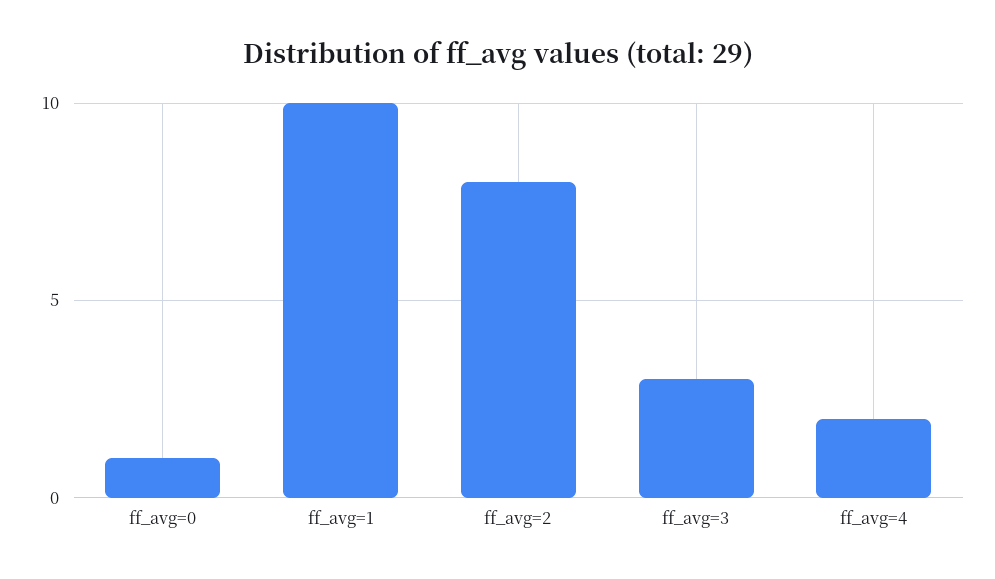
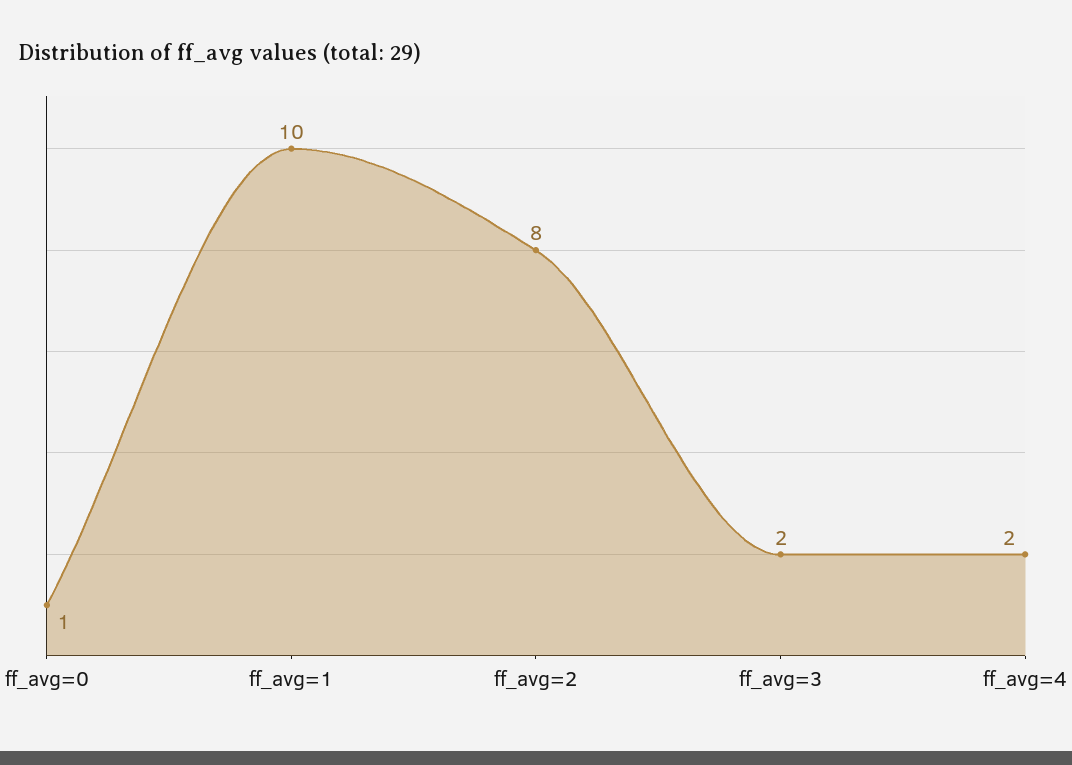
  {
    "ff_avg=0": 1,
    "ff_avg=1": 10,
    "ff_avg=2": 8,
-   "ff_avg=3": 3,
+   "ff_avg=3": 2,
    "ff_avg=4": 2
  }

